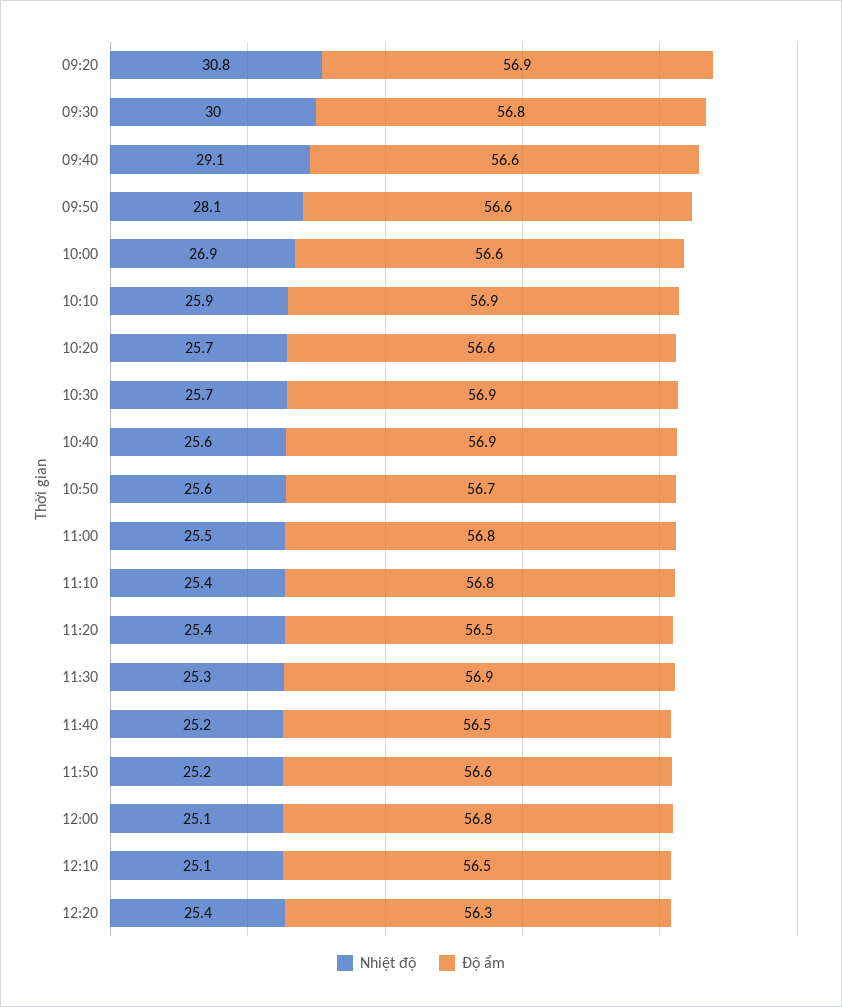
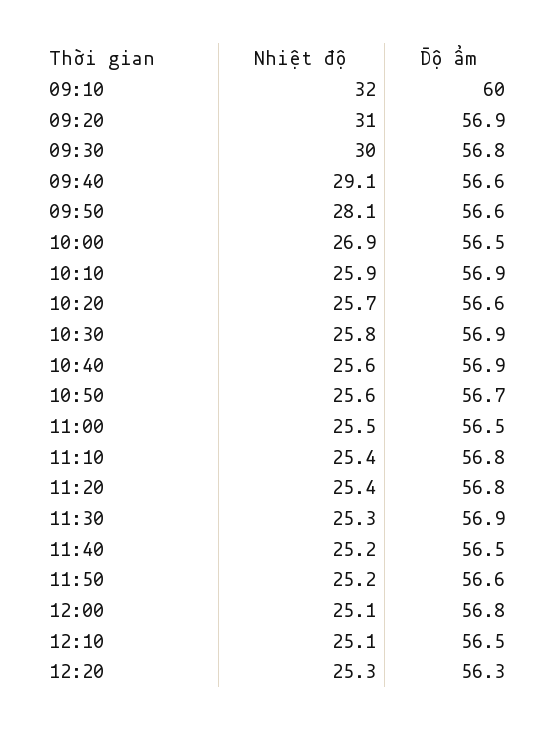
  {
    "Nhiệt độ": {
-     "09:20": 30.8,
+     "09:20": 31,
      "09:30": 30,
      "09:40": 29.1,
      "09:50": 28.1,
      "10:00": 26.9,
      "10:10": 25.9,
      "10:20": 25.7,
-     "10:30": 25.7,
+     "10:30": 25.8,
      "10:40": 25.6,
      "10:50": 25.6,
      "11:00": 25.5,
      "11:10": 25.4,
      "11:20": 25.4,
      "11:30": 25.3,
      "11:40": 25.2,
      "11:50": 25.2,
      "12:00": 25.1,
      "12:10": 25.1,
-     "12:20": 25.4
+     "12:20": 25.3,
+     "09:10": 32
    },
    "Độ ẩm": {
      "09:20": 56.9,
      "09:30": 56.8,
      "09:40": 56.6,
      "09:50": 56.6,
-     "10:00": 56.6,
+     "10:00": 56.5,
      "10:10": 56.9,
      "10:20": 56.6,
      "10:30": 56.9,
      "10:40": 56.9,
      "10:50": 56.7,
-     "11:00": 56.8,
+     "11:00": 56.5,
      "11:10": 56.8,
-     "11:20": 56.5,
+     "11:20": 56.8,
      "11:30": 56.9,
      "11:40": 56.5,
      "11:50": 56.6,
      "12:00": 56.8,
      "12:10": 56.5,
-     "12:20": 56.3
+     "12:20": 56.3,
+     "09:10": 60
    }
  }

